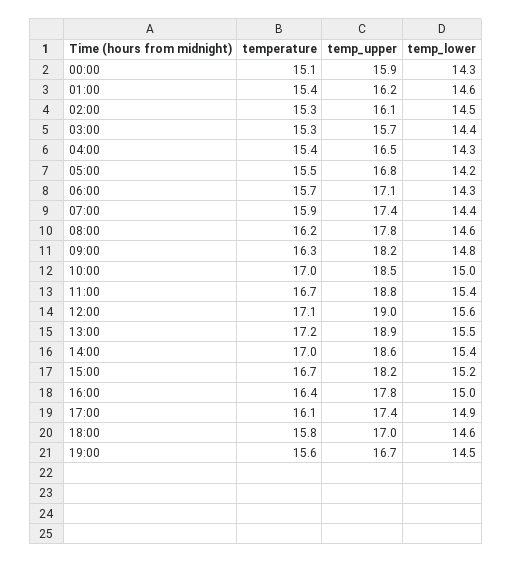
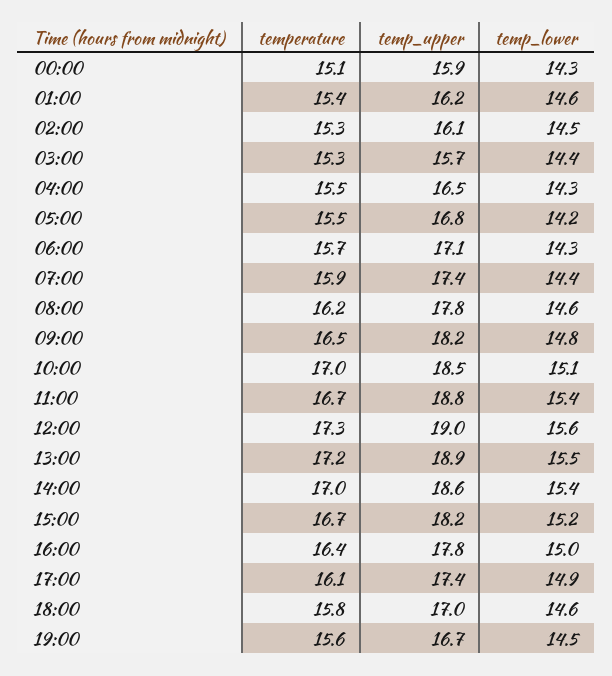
  {
    "temperature": {
      "00:00": 15.1,
      "01:00": 15.4,
      "02:00": 15.3,
      "03:00": 15.3,
-     "04:00": 15.4,
+     "04:00": 15.5,
      "05:00": 15.5,
      "06:00": 15.7,
      "07:00": 15.9,
      "08:00": 16.2,
-     "09:00": 16.3,
+     "09:00": 16.5,
      "10:00": 17,
      "11:00": 16.7,
-     "12:00": 17.1,
+     "12:00": 17.3,
      "13:00": 17.2,
      "14:00": 17,
      "15:00": 16.7,
      "16:00": 16.4,
      "17:00": 16.1,
      "18:00": 15.8,
      "19:00": 15.6
    },
    "temp_upper": {
      "00:00": 15.9,
      "01:00": 16.2,
      "02:00": 16.1,
      "03:00": 15.7,
      "04:00": 16.5,
      "05:00": 16.8,
      "06:00": 17.1,
      "07:00": 17.4,
      "08:00": 17.8,
      "09:00": 18.2,
      "10:00": 18.5,
      "11:00": 18.8,
      "12:00": 19,
      "13:00": 18.9,
      "14:00": 18.6,
      "15:00": 18.2,
      "16:00": 17.8,
      "17:00": 17.4,
      "18:00": 17,
      "19:00": 16.7
    },
    "temp_lower": {
      "00:00": 14.3,
      "01:00": 14.6,
      "02:00": 14.5,
      "03:00": 14.4,
      "04:00": 14.3,
      "05:00": 14.2,
      "06:00": 14.3,
      "07:00": 14.4,
      "08:00": 14.6,
      "09:00": 14.8,
-     "10:00": 15,
+     "10:00": 15.1,
      "11:00": 15.4,
      "12:00": 15.6,
      "13:00": 15.5,
      "14:00": 15.4,
      "15:00": 15.2,
      "16:00": 15,
      "17:00": 14.9,
      "18:00": 14.6,
      "19:00": 14.5
    }
  }

